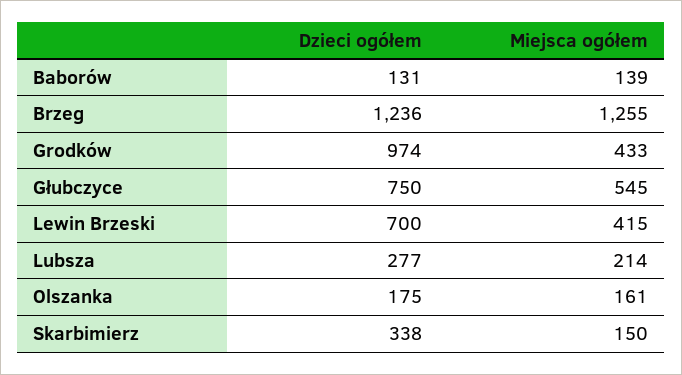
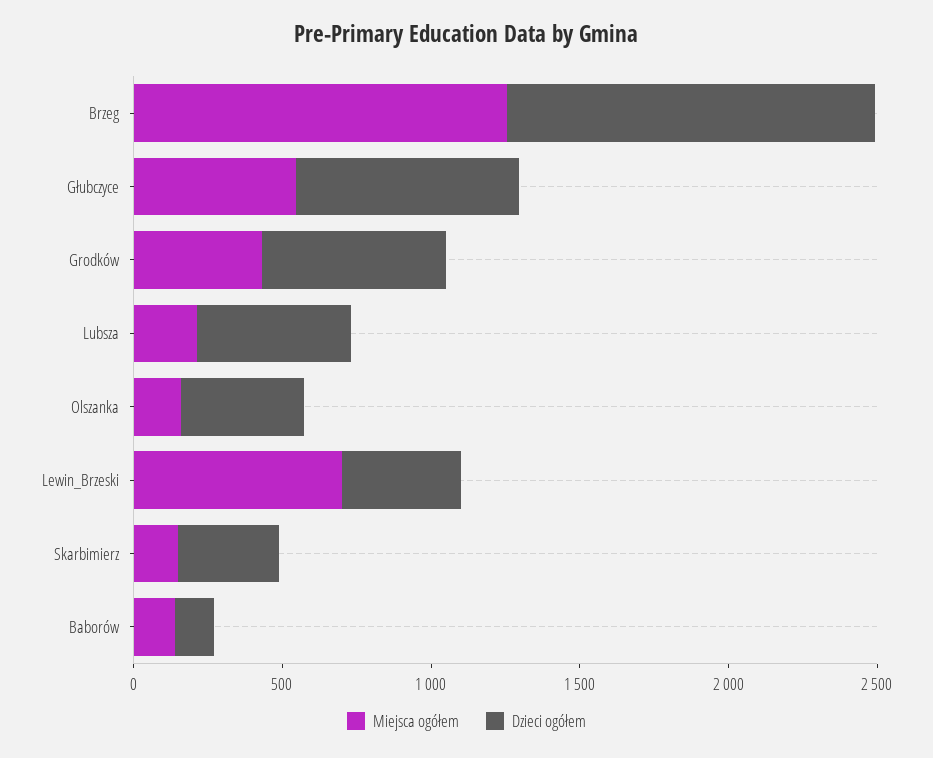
  {
    "Dzieci ogółem": {
      "Baborów": 131,
      "Brzeg": 1236,
-     "Grodków": 974,
+     "Grodków": 600,
      "Głubczyce": 750,
-     "Lewin Brzeski": 700,
+     "Lewin Brzeski": 400,
-     "Lubsza": 277,
+     "Lubsza": 500,
-     "Olszanka": 175,
+     "Olszanka": 400,
      "Skarbimierz": 338
    },
    "Miejsca ogółem": {
      "Baborów": 139,
      "Brzeg": 1255,
      "Grodków": 433,
      "Głubczyce": 545,
-     "Lewin Brzeski": 415,
+     "Lewin Brzeski": 700,
      "Lubsza": 214,
      "Olszanka": 161,
      "Skarbimierz": 150
    }
  }

